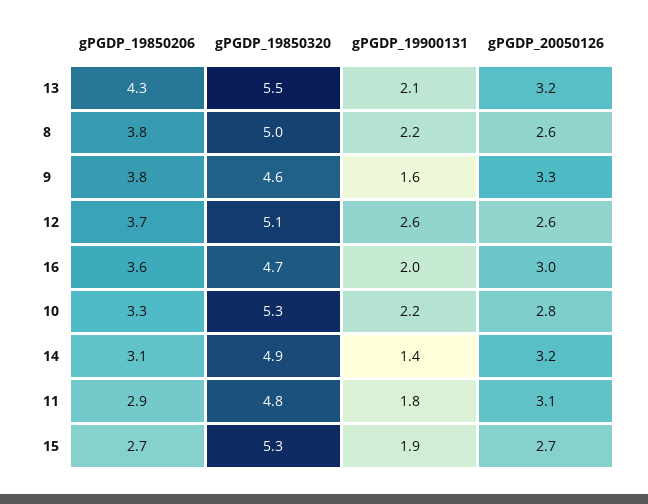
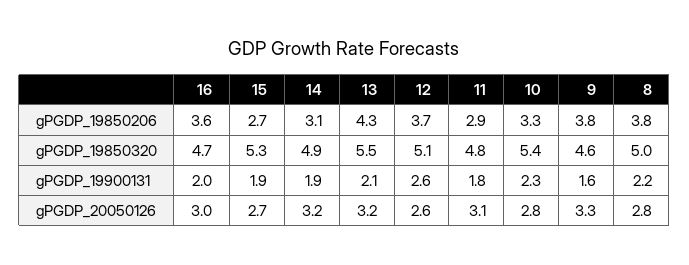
  {
    "gPGDP_19850206": {
      "13": 4.3,
      "8": 3.8,
      "9": 3.8,
      "12": 3.7,
      "16": 3.6,
      "10": 3.3,
      "14": 3.1,
      "11": 2.9,
      "15": 2.7
    },
    "gPGDP_19850320": {
      "13": 5.5,
      "8": 5,
      "9": 4.6,
      "12": 5.1,
      "16": 4.7,
-     "10": 5.3,
+     "10": 5.4,
      "14": 4.9,
      "11": 4.8,
      "15": 5.3
    },
    "gPGDP_19900131": {
      "13": 2.1,
      "8": 2.2,
      "9": 1.6,
      "12": 2.6,
      "16": 2,
-     "10": 2.2,
+     "10": 2.3,
-     "14": 1.4,
+     "14": 1.9,
      "11": 1.8,
      "15": 1.9
    },
    "gPGDP_20050126": {
      "13": 3.2,
-     "8": 2.6,
+     "8": 2.8,
      "9": 3.3,
      "12": 2.6,
      "16": 3,
      "10": 2.8,
      "14": 3.2,
      "11": 3.1,
      "15": 2.7
    }
  }

